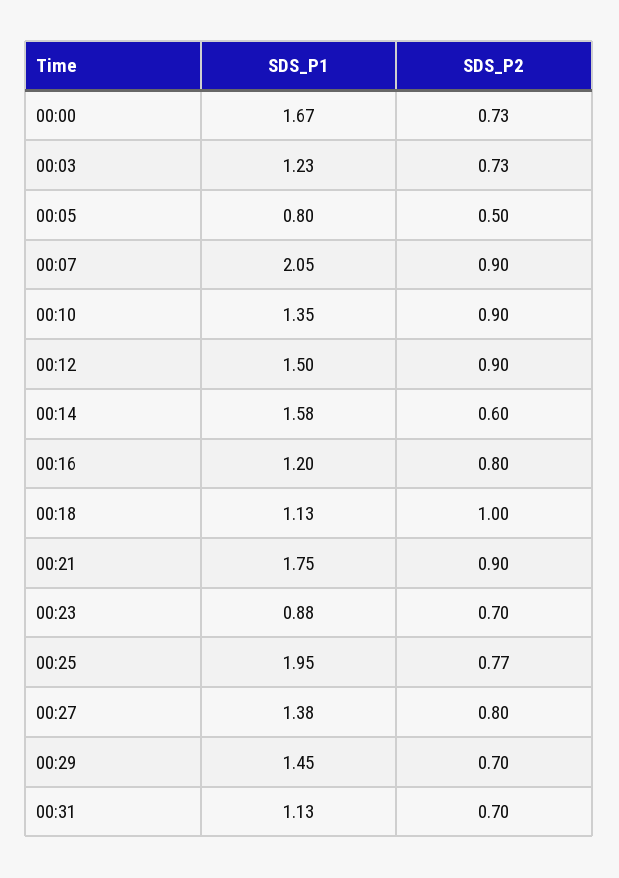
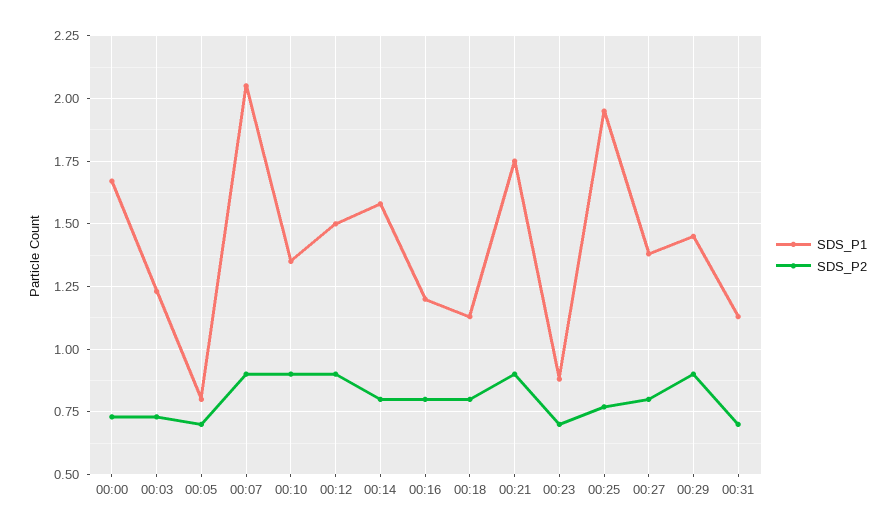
  {
    "SDS_P1": {
      "00:00": 1.67,
      "00:03": 1.23,
      "00:05": 0.8,
      "00:07": 2.05,
      "00:10": 1.35,
      "00:12": 1.5,
      "00:14": 1.58,
      "00:16": 1.2,
      "00:18": 1.13,
      "00:21": 1.75,
      "00:23": 0.88,
      "00:25": 1.95,
      "00:27": 1.38,
      "00:29": 1.45,
      "00:31": 1.13
    },
    "SDS_P2": {
      "00:00": 0.73,
      "00:03": 0.73,
-     "00:05": 0.5,
+     "00:05": 0.7,
      "00:07": 0.9,
      "00:10": 0.9,
      "00:12": 0.9,
-     "00:14": 0.6,
+     "00:14": 0.8,
      "00:16": 0.8,
-     "00:18": 1,
+     "00:18": 0.8,
      "00:21": 0.9,
      "00:23": 0.7,
      "00:25": 0.77,
      "00:27": 0.8,
-     "00:29": 0.7,
+     "00:29": 0.9,
      "00:31": 0.7
    }
  }

